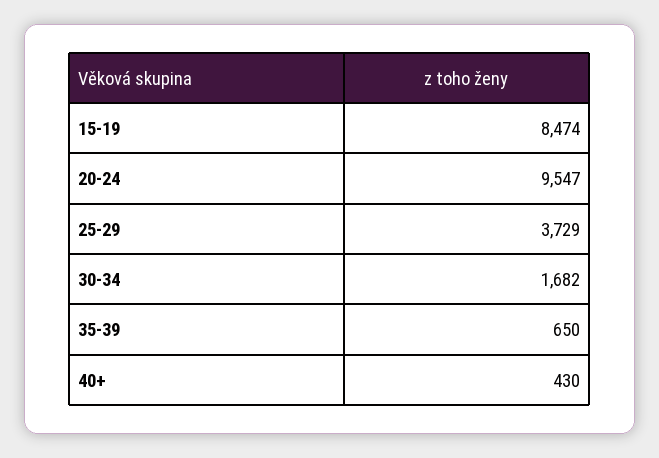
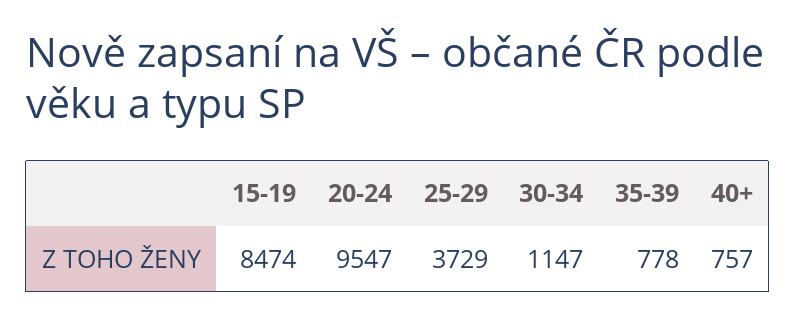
  {
    "15-19": 8474,
    "20-24": 9547,
    "25-29": 3729,
-   "30-34": 1682,
+   "30-34": 1147,
-   "35-39": 650,
+   "35-39": 778,
-   "40+": 430
+   "40+": 757
  }

